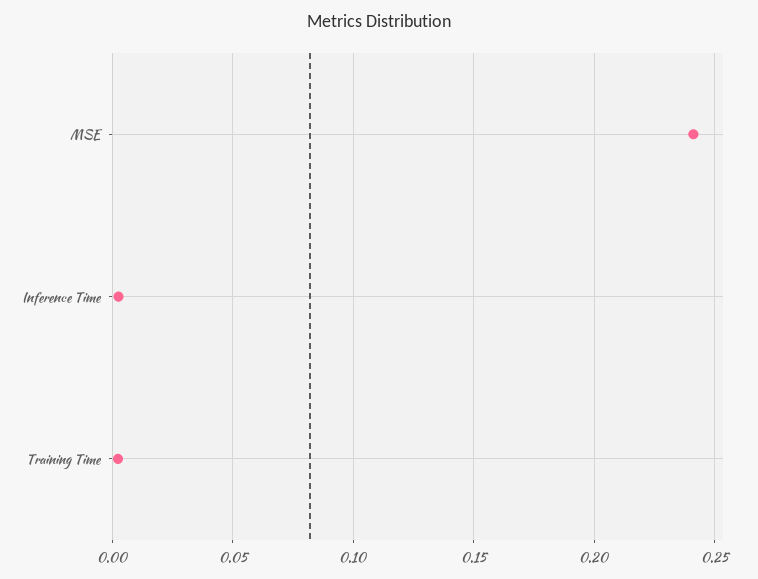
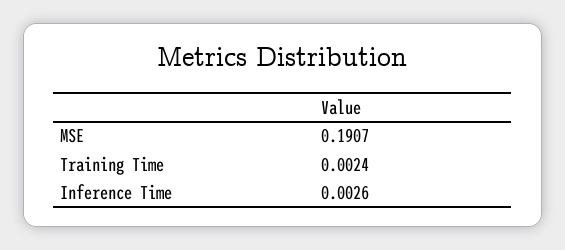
  {
-   "MSE": 0.24,
+   "MSE": 0.1907,
    "Inference Time": 0.0026,
    "Training Time": 0.0024
  }

